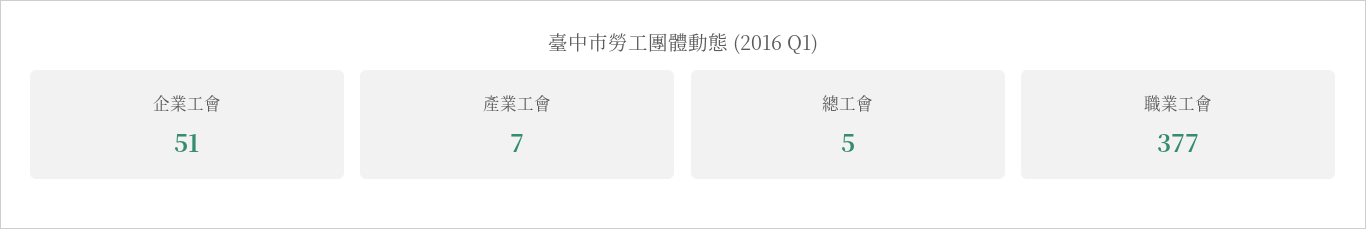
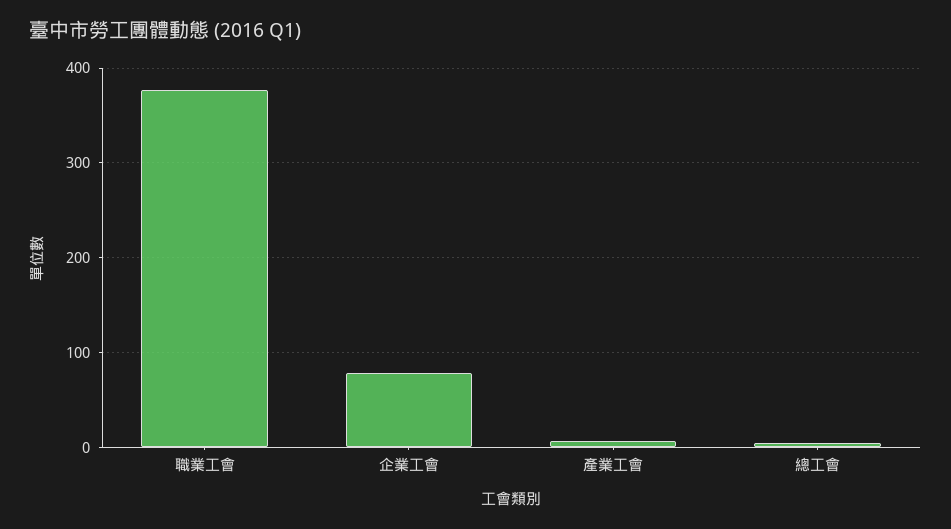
  {
-   "企業工會": 51,
+   "企業工會": 80,
    "產業工會": 7,
    "總工會": 5,
    "職業工會": 377
  }

